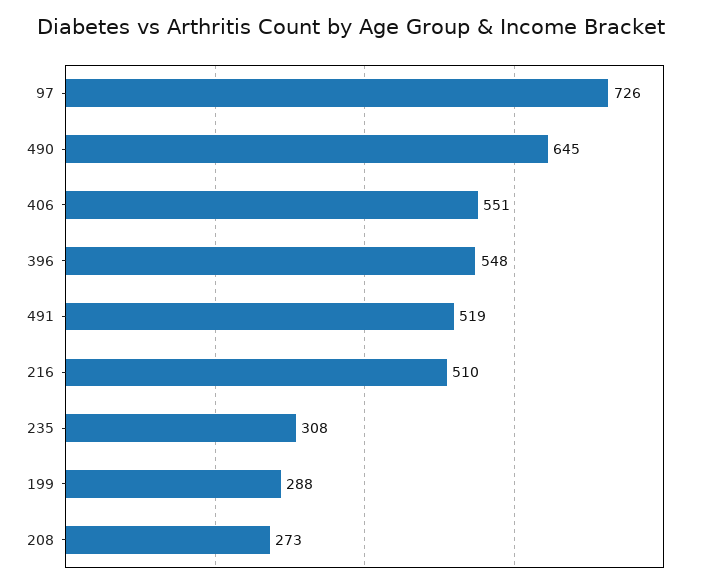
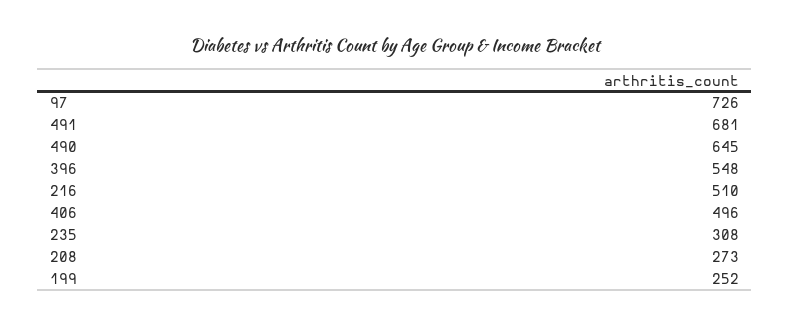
  {
    "97": 726,
    "490": 645,
-   "406": 551,
+   "406": 496,
    "396": 548,
-   "491": 519,
+   "491": 681,
    "216": 510,
    "235": 308,
-   "199": 288,
+   "199": 252,
    "208": 273
  }

